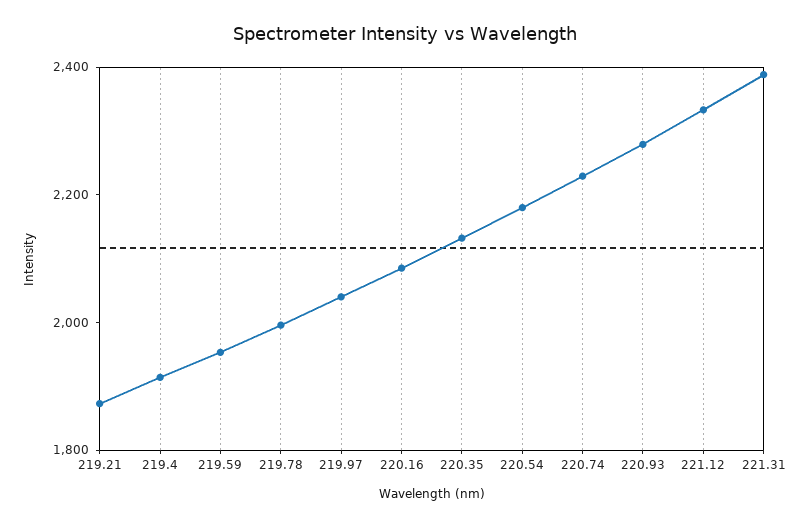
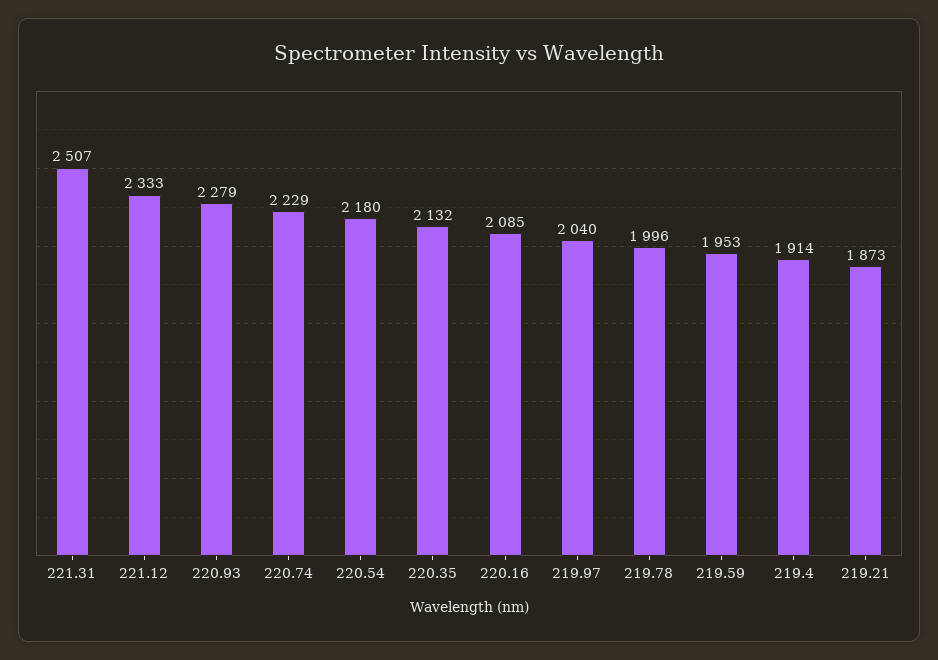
  {
    "219.21": 1873,
    "219.4": 1914,
    "219.59": 1953,
    "219.78": 1996,
    "219.97": 2040,
    "220.16": 2085,
    "220.35": 2132,
    "220.54": 2180,
    "220.74": 2229,
    "220.93": 2279,
    "221.12": 2333,
-   "221.31": 2400
+   "221.31": 2507
  }

